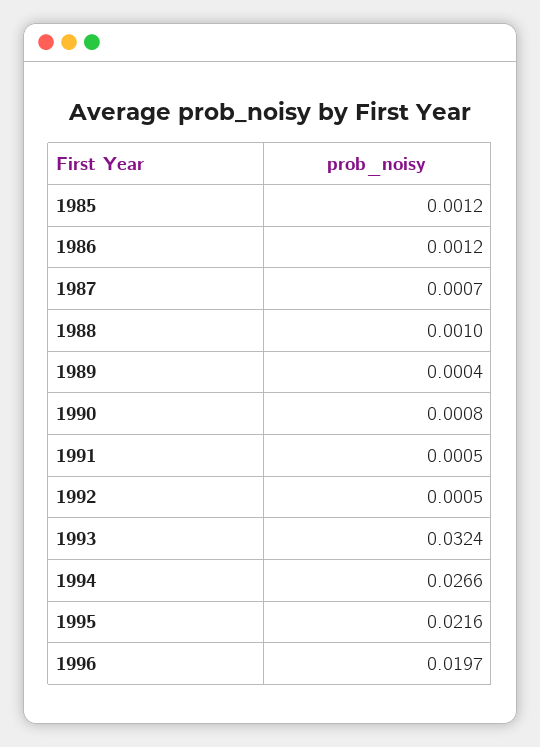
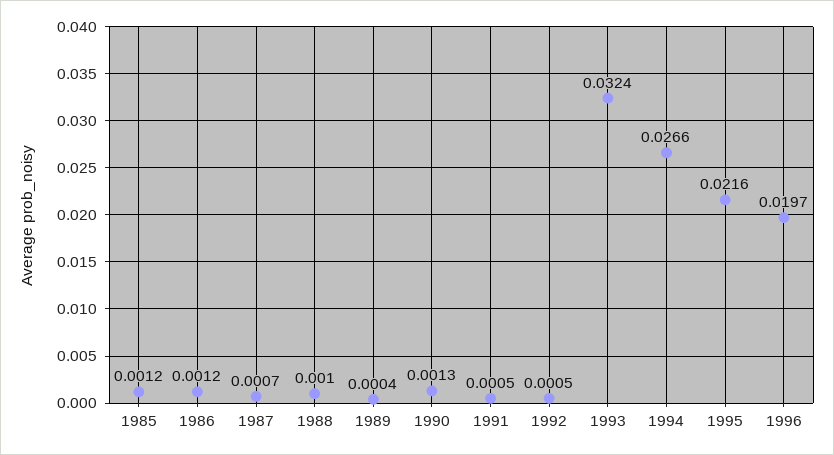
  {
    "1985": 0.0012,
    "1986": 0.0012,
    "1987": 0.0007,
    "1988": 0.001,
    "1989": 0.0004,
-   "1990": 0.0008,
+   "1990": 0.0013,
    "1991": 0.0005,
    "1992": 0.0005,
    "1993": 0.0324,
    "1994": 0.0266,
    "1995": 0.0216,
    "1996": 0.0197
  }

